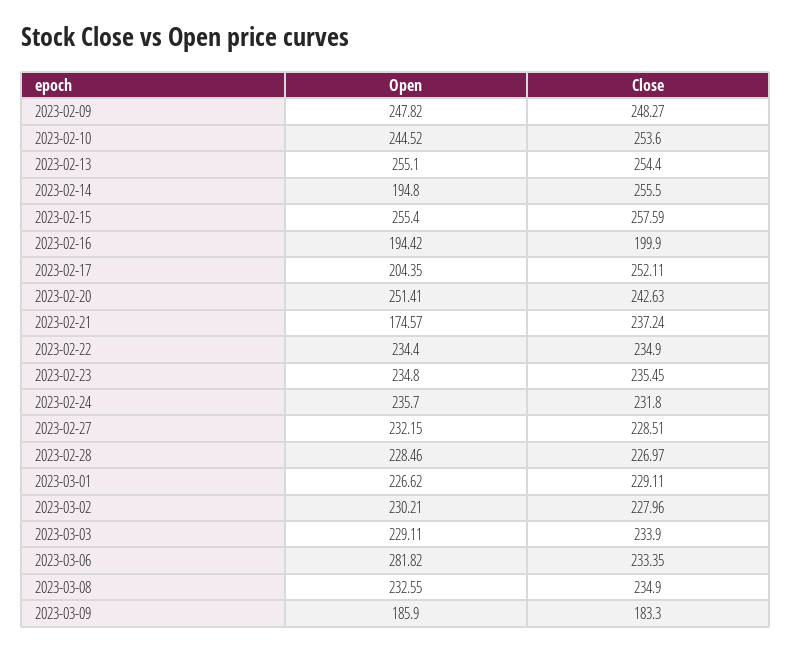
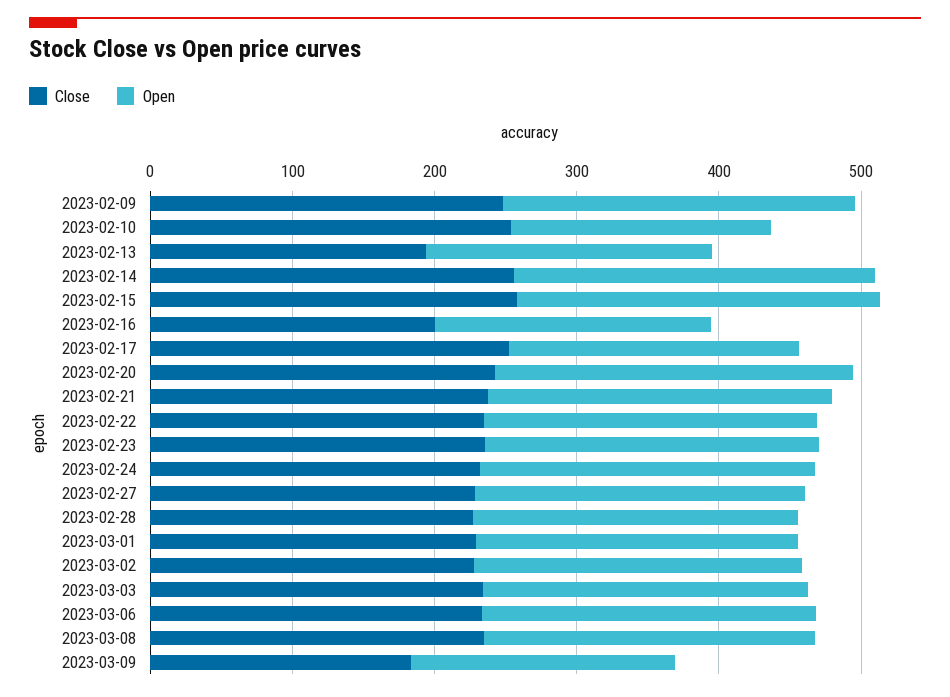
  {
    "Open": {
      "2023-02-09": 247.82,
-     "2023-02-10": 244.52,
+     "2023-02-10": 180,
-     "2023-02-13": 255.1,
+     "2023-02-13": 200,
-     "2023-02-14": 194.8,
+     "2023-02-14": 260,
      "2023-02-15": 255.4,
      "2023-02-16": 194.42,
      "2023-02-17": 204.35,
      "2023-02-20": 251.41,
-     "2023-02-21": 174.57,
+     "2023-02-21": 240,
      "2023-02-22": 234.4,
      "2023-02-23": 234.8,
      "2023-02-24": 235.7,
      "2023-02-27": 232.15,
      "2023-02-28": 228.46,
      "2023-03-01": 226.62,
      "2023-03-02": 230.21,
      "2023-03-03": 229.11,
-     "2023-03-06": 281.82,
+     "2023-03-06": 240,
      "2023-03-08": 232.55,
      "2023-03-09": 185.9
    },
    "Close": {
      "2023-02-09": 248.27,
      "2023-02-10": 253.6,
-     "2023-02-13": 254.4,
+     "2023-02-13": 200,
      "2023-02-14": 255.5,
      "2023-02-15": 257.59,
      "2023-02-16": 199.9,
      "2023-02-17": 252.11,
      "2023-02-20": 242.63,
      "2023-02-21": 237.24,
      "2023-02-22": 234.9,
      "2023-02-23": 235.45,
      "2023-02-24": 231.8,
      "2023-02-27": 228.51,
      "2023-02-28": 226.97,
      "2023-03-01": 229.11,
      "2023-03-02": 227.96,
      "2023-03-03": 233.9,
      "2023-03-06": 233.35,
      "2023-03-08": 234.9,
      "2023-03-09": 183.3
    }
  }

